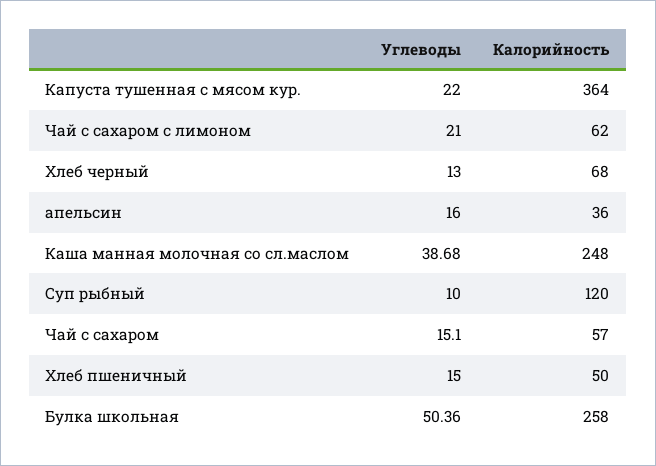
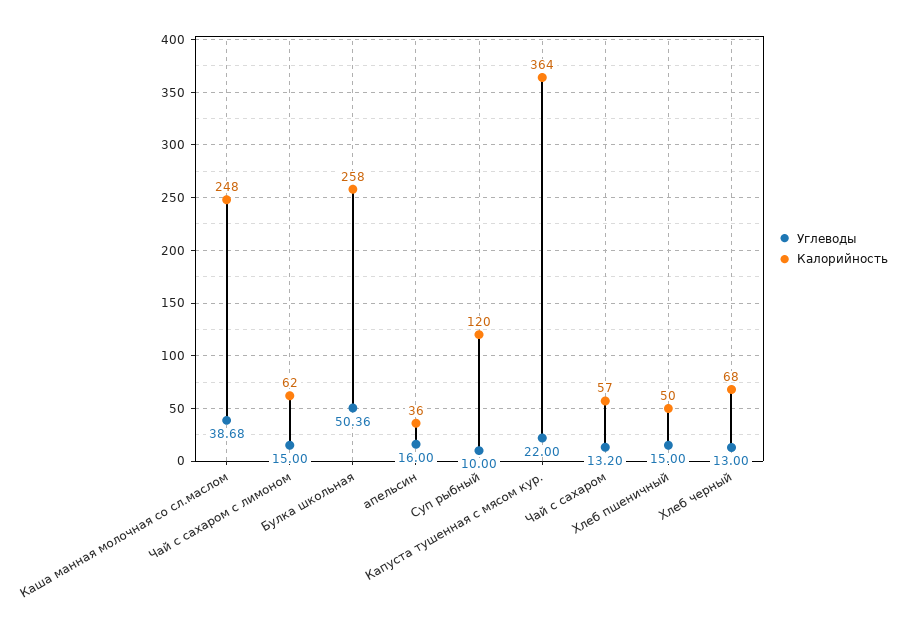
  {
    "Углеводы": {
      "Капуста тушенная с мясом кур.": 22,
-     "Чай с сахаром с лимоном": 21,
+     "Чай с сахаром с лимоном": 15,
      "Хлеб черный": 13,
      "апельсин": 16,
      "Каша манная молочная со сл.маслом": 38.68,
      "Суп рыбный": 10,
-     "Чай с сахаром": 15.1,
+     "Чай с сахаром": 13.2,
      "Хлеб пшеничный": 15,
      "Булка школьная": 50.36
    },
    "Калорийность": {
      "Капуста тушенная с мясом кур.": 364,
      "Чай с сахаром с лимоном": 62,
      "Хлеб черный": 68,
      "апельсин": 36,
      "Каша манная молочная со сл.маслом": 248,
      "Суп рыбный": 120,
      "Чай с сахаром": 57,
      "Хлеб пшеничный": 50,
      "Булка школьная": 258
    }
  }

